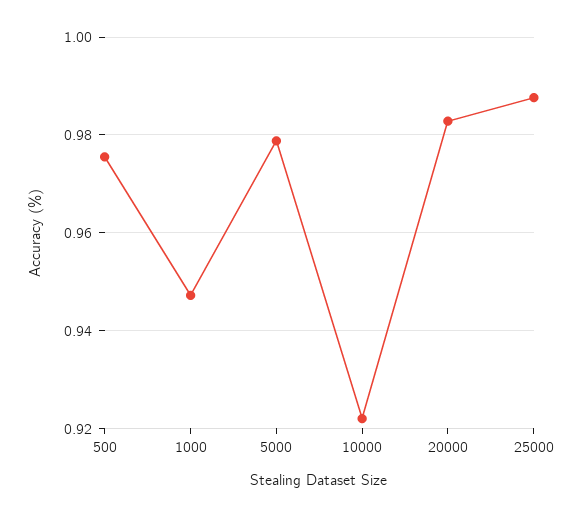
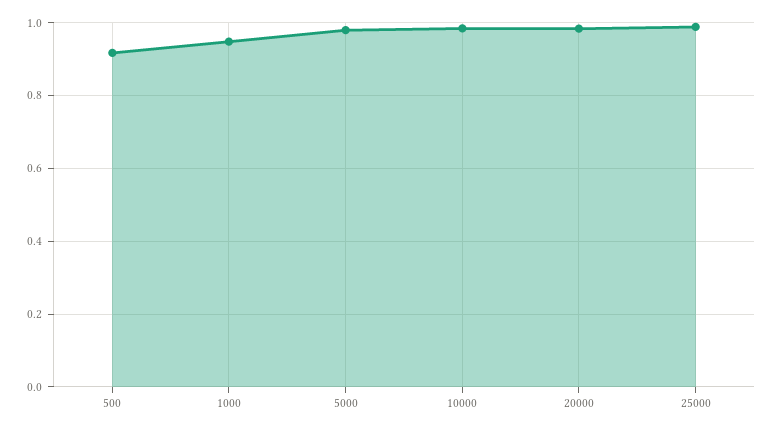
  {
-   "500": 0.976,
+   "500": 0.92,
    "1000": 0.948,
    "5000": 0.978,
-   "10000": 0.922,
+   "10000": 0.98,
    "20000": 0.982,
    "25000": 0.988
  }

